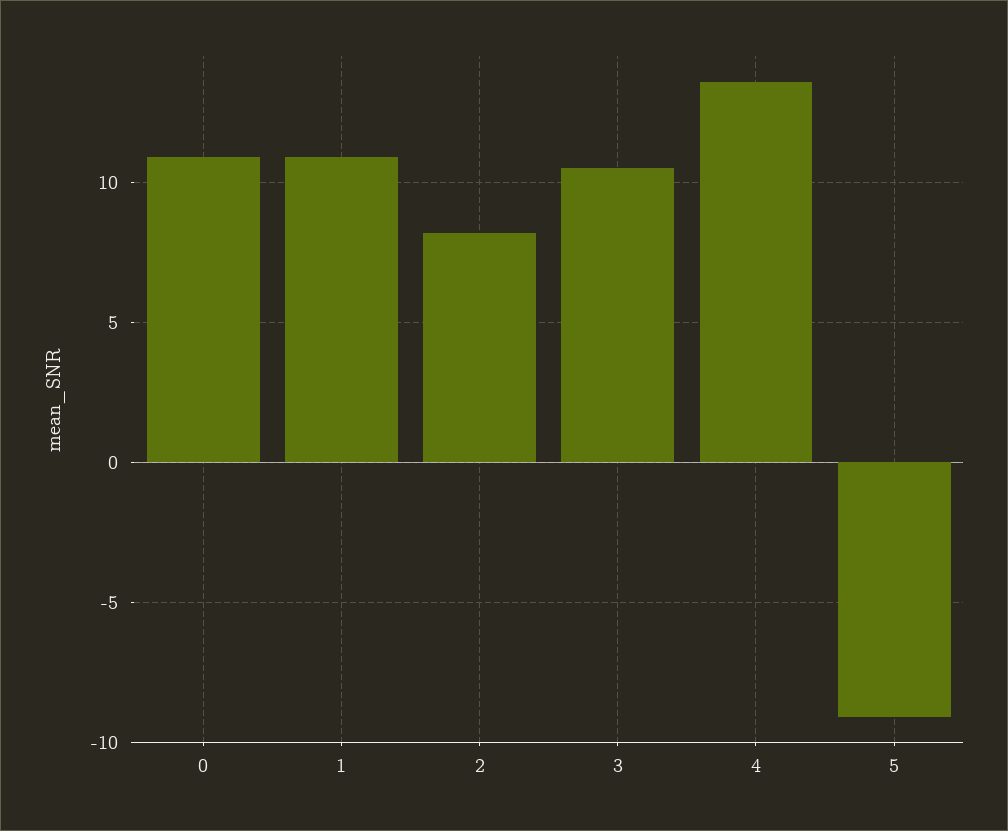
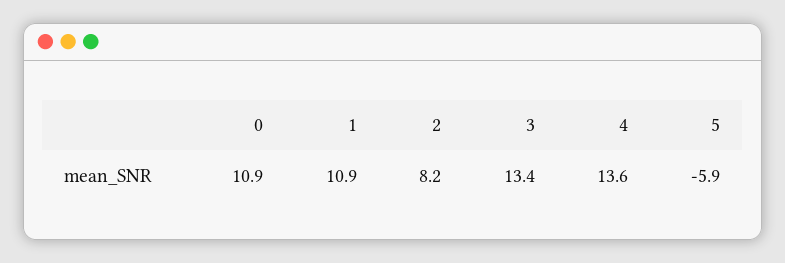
  {
    "0": 10.9,
    "1": 10.9,
    "2": 8.2,
-   "3": 10.5,
+   "3": 13.4,
    "4": 13.6,
-   "5": -9
+   "5": -5.9
  }

